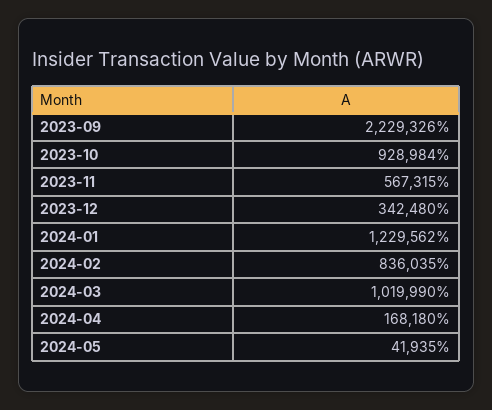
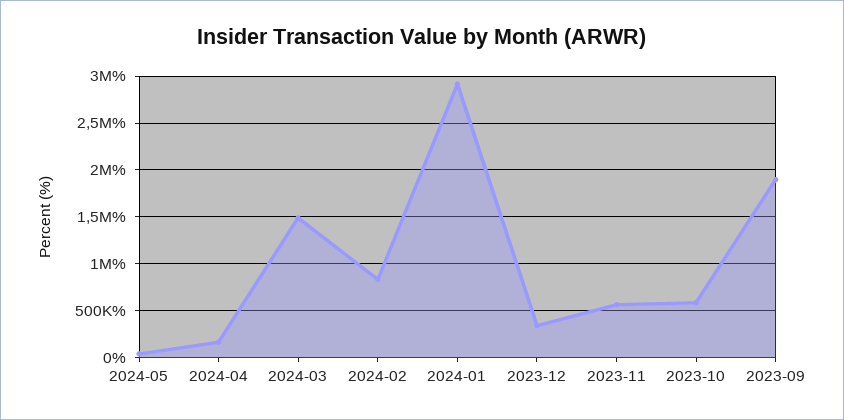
  {
-   "2023-09": 2229326,
+   "2023-09": 1900000,
-   "2023-10": 928984,
+   "2023-10": 600000,
    "2023-11": 567315,
    "2023-12": 342480,
-   "2024-01": 1229562,
+   "2024-01": 2900000,
    "2024-02": 836035,
-   "2024-03": 1019990,
+   "2024-03": 1500000,
    "2024-04": 168180,
    "2024-05": 41935
  }

